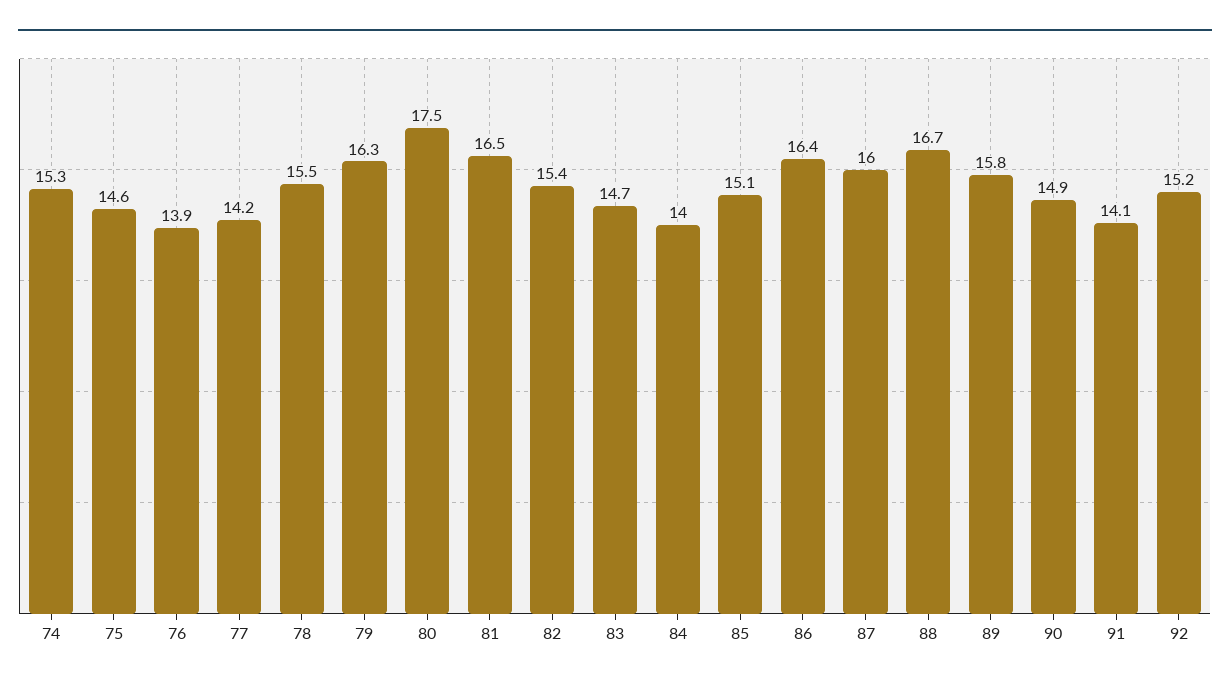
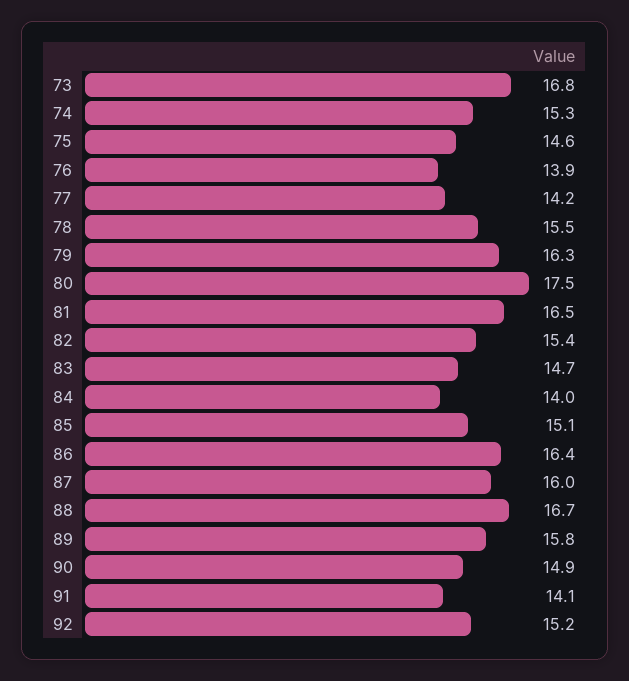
  {
    "74": 15.3,
    "75": 14.6,
    "76": 13.9,
    "77": 14.2,
    "78": 15.5,
    "79": 16.3,
    "80": 17.5,
    "81": 16.5,
    "82": 15.4,
    "83": 14.7,
    "84": 14,
    "85": 15.1,
    "86": 16.4,
    "87": 16,
    "88": 16.7,
    "89": 15.8,
    "90": 14.9,
    "91": 14.1,
-   "92": 15.2
+   "92": 15.2,
+   "73": 16.8
  }

